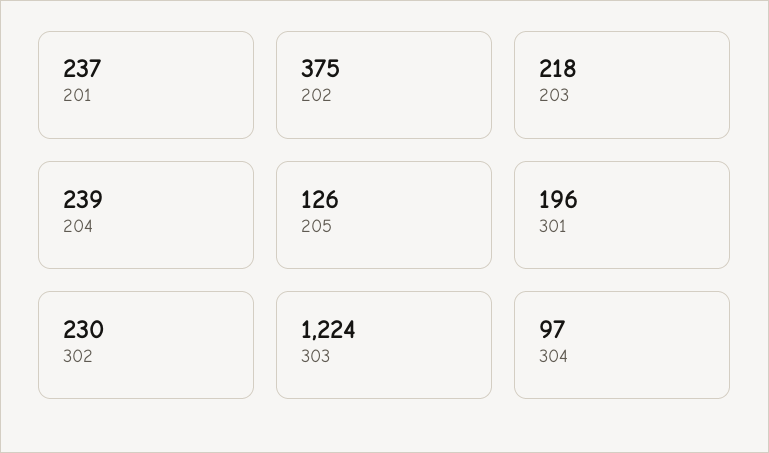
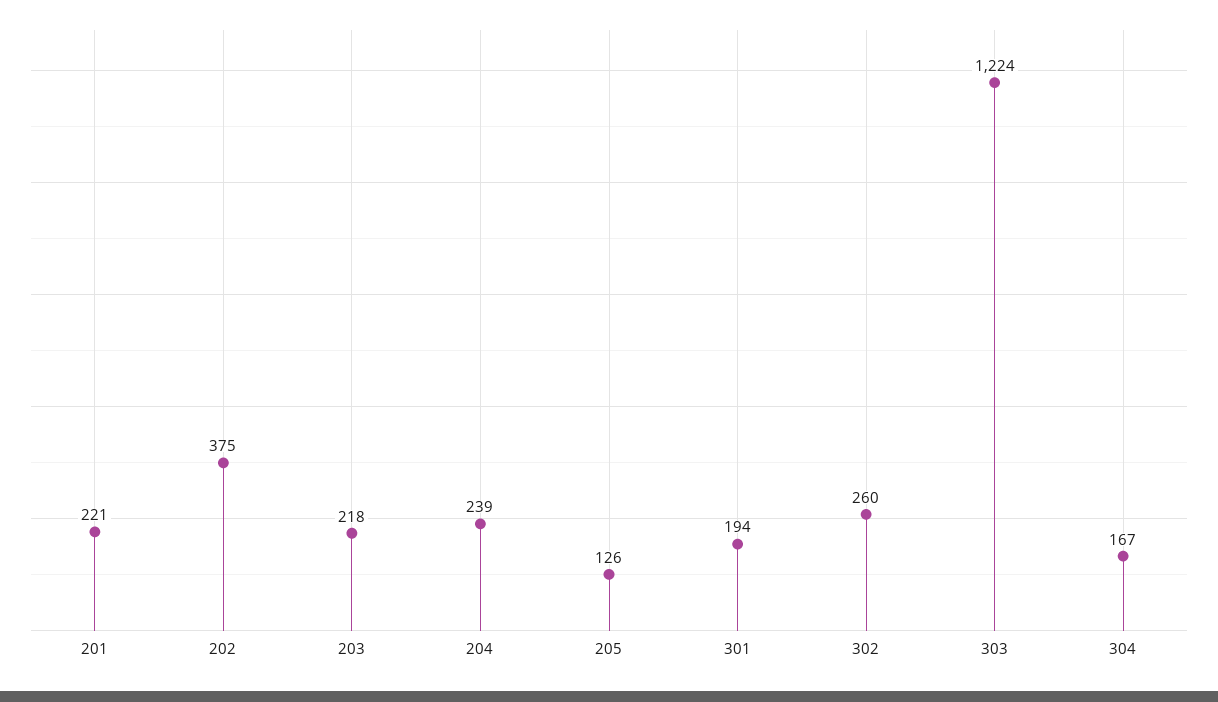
  {
-   "201": 237,
+   "201": 221,
    "202": 375,
    "203": 218,
    "204": 239,
    "205": 126,
-   "301": 196,
+   "301": 194,
-   "302": 230,
+   "302": 260,
    "303": 1224,
-   "304": 97
+   "304": 167
  }

